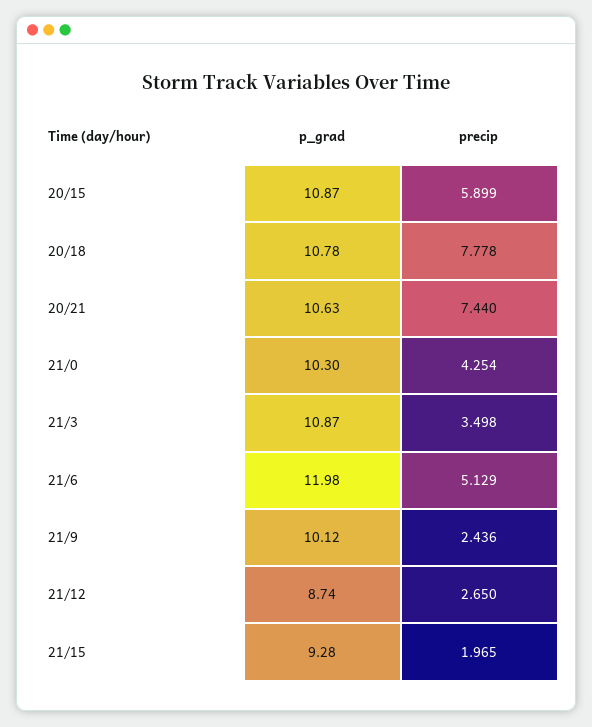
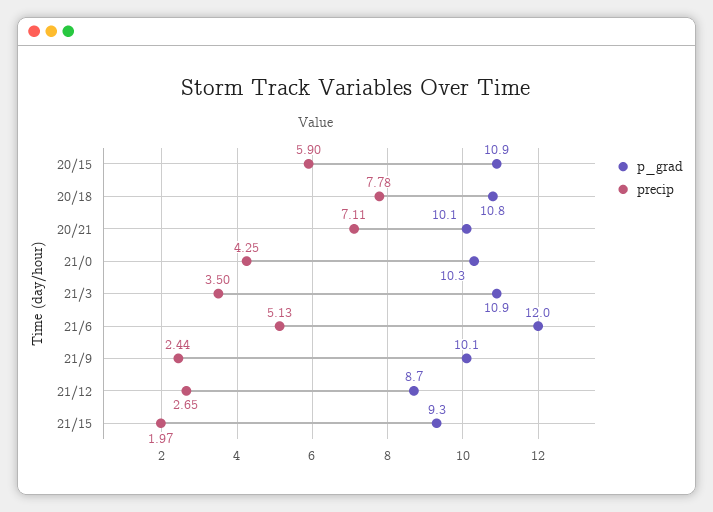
  {
    "p_grad": {
      "20/15": 10.87,
      "20/18": 10.78,
-     "20/21": 10.63,
+     "20/21": 10.1,
      "21/0": 10.3,
      "21/3": 10.87,
      "21/6": 11.98,
      "21/9": 10.12,
      "21/12": 8.74,
      "21/15": 9.28
    },
    "precip": {
      "20/15": 5.899,
      "20/18": 7.778,
-     "20/21": 7.44,
+     "20/21": 7.11,
      "21/0": 4.254,
      "21/3": 3.498,
      "21/6": 5.129,
      "21/9": 2.436,
      "21/12": 2.65,
      "21/15": 1.965
    }
  }

